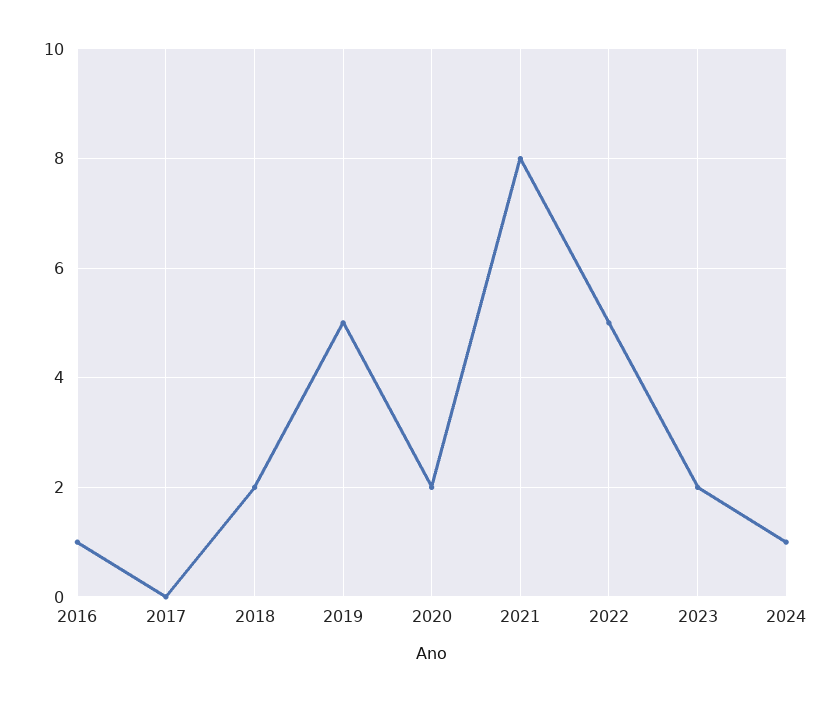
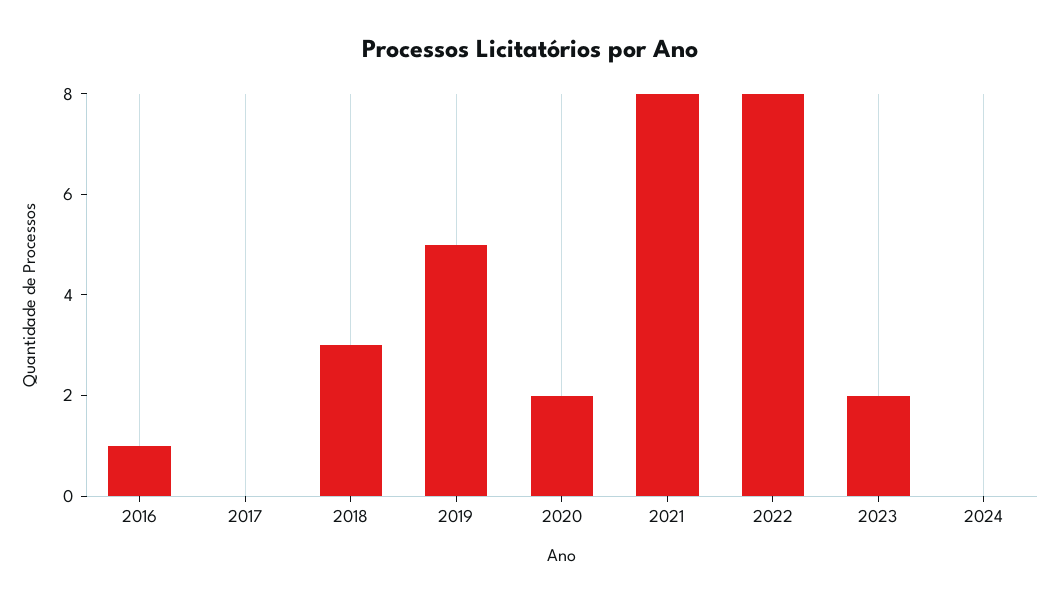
  {
    "2016": 1,
    "2017": 0,
-   "2018": 2,
+   "2018": 3,
    "2019": 5,
    "2020": 2,
    "2021": 8,
-   "2022": 5,
+   "2022": 8,
    "2023": 2,
-   "2024": 1
+   "2024": 0
  }

